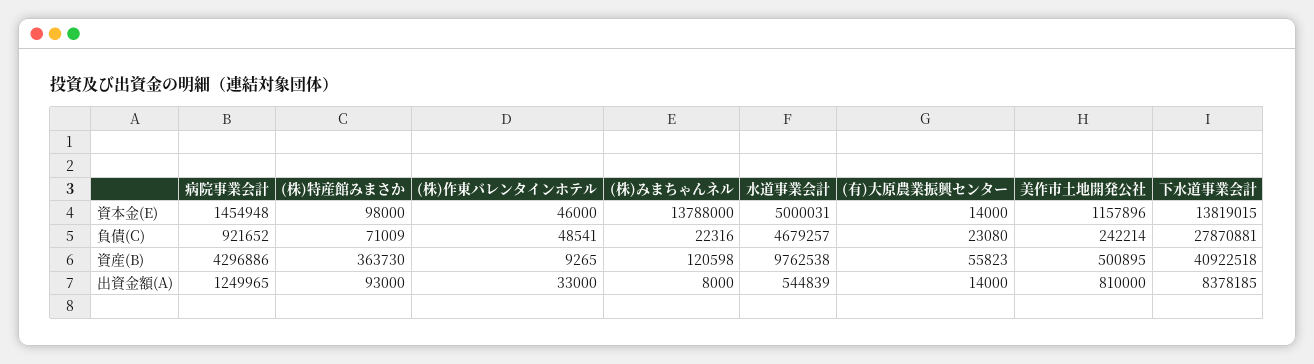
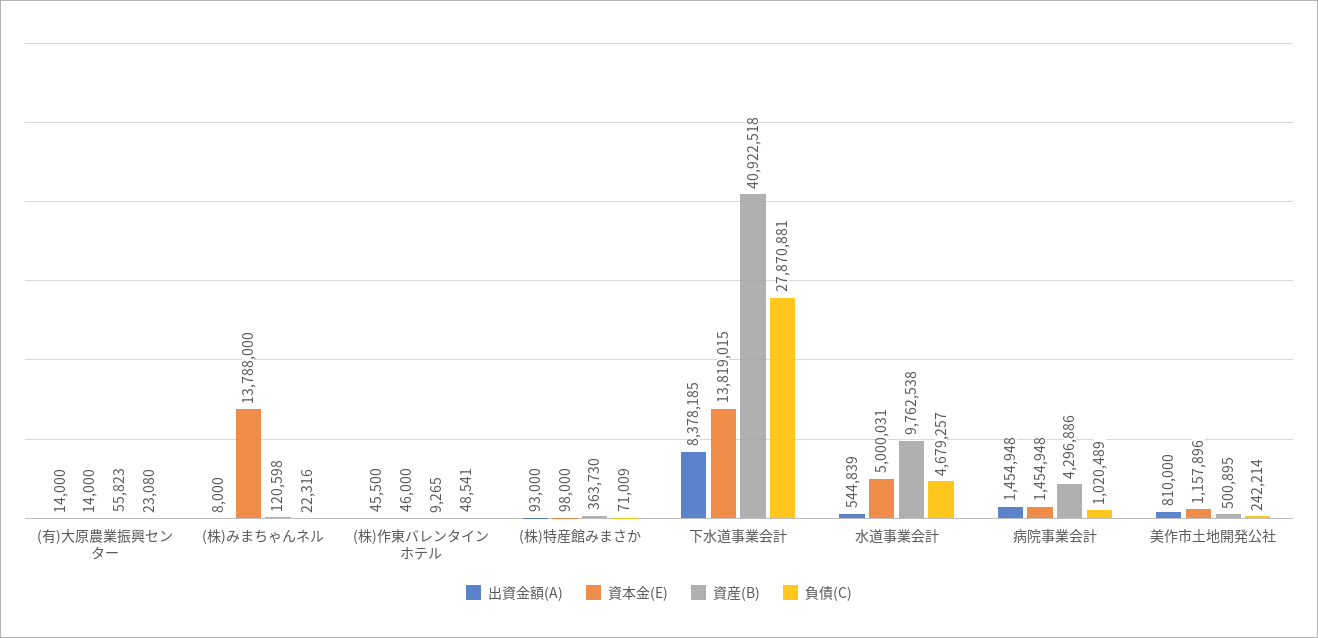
  {
    "資本金(E)": {
      "病院事業会計": 1454948,
      "(株)特産館みまさか": 98000,
      "(株)作東バレンタインホテル": 46000,
      "(株)みまちゃんネル": 13788000,
      "水道事業会計": 5000031,
      "(有)大原農業振興センター": 14000,
      "美作市土地開発公社": 1157896,
      "下水道事業会計": 13819015
    },
    "負債(C)": {
-     "病院事業会計": 921652,
+     "病院事業会計": 1020489,
      "(株)特産館みまさか": 71009,
      "(株)作東バレンタインホテル": 48541,
      "(株)みまちゃんネル": 22316,
      "水道事業会計": 4679257,
      "(有)大原農業振興センター": 23080,
      "美作市土地開発公社": 242214,
      "下水道事業会計": 27870881
    },
    "資産(B)": {
      "病院事業会計": 4296886,
      "(株)特産館みまさか": 363730,
      "(株)作東バレンタインホテル": 9265,
      "(株)みまちゃんネル": 120598,
      "水道事業会計": 9762538,
      "(有)大原農業振興センター": 55823,
      "美作市土地開発公社": 500895,
      "下水道事業会計": 40922518
    },
    "出資金額(A)": {
-     "病院事業会計": 1249965,
+     "病院事業会計": 1454948,
      "(株)特産館みまさか": 93000,
-     "(株)作東バレンタインホテル": 33000,
+     "(株)作東バレンタインホテル": 45500,
      "(株)みまちゃんネル": 8000,
      "水道事業会計": 544839,
      "(有)大原農業振興センター": 14000,
      "美作市土地開発公社": 810000,
      "下水道事業会計": 8378185
    }
  }

